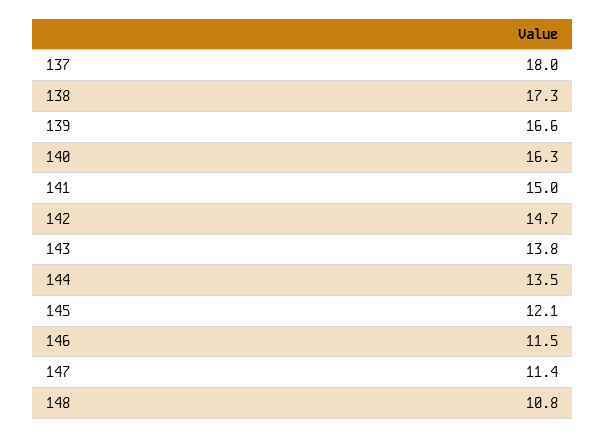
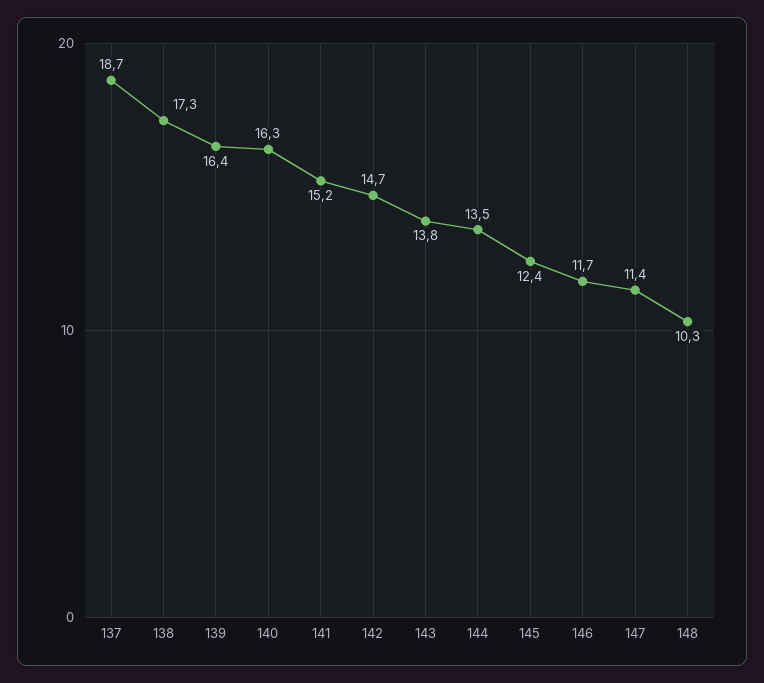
  {
-   "137": 18,
+   "137": 18.7,
    "138": 17.3,
-   "139": 16.6,
+   "139": 16.4,
    "140": 16.3,
-   "141": 15,
+   "141": 15.2,
    "142": 14.7,
    "143": 13.8,
    "144": 13.5,
-   "145": 12.1,
+   "145": 12.4,
-   "146": 11.5,
+   "146": 11.7,
    "147": 11.4,
-   "148": 10.8
+   "148": 10.3
  }

